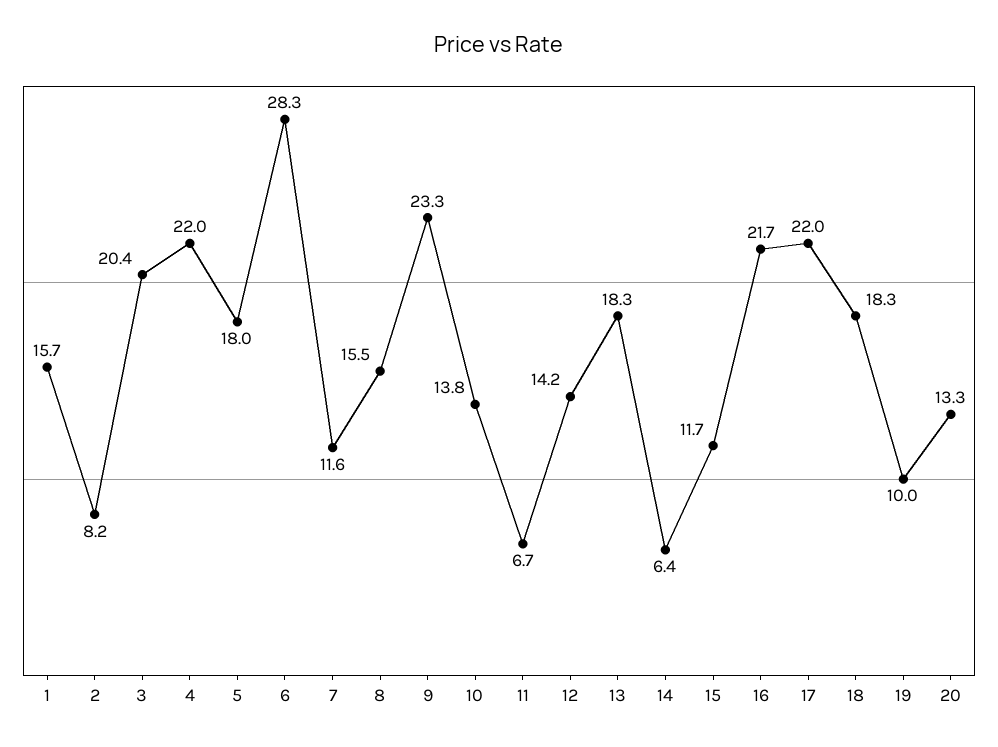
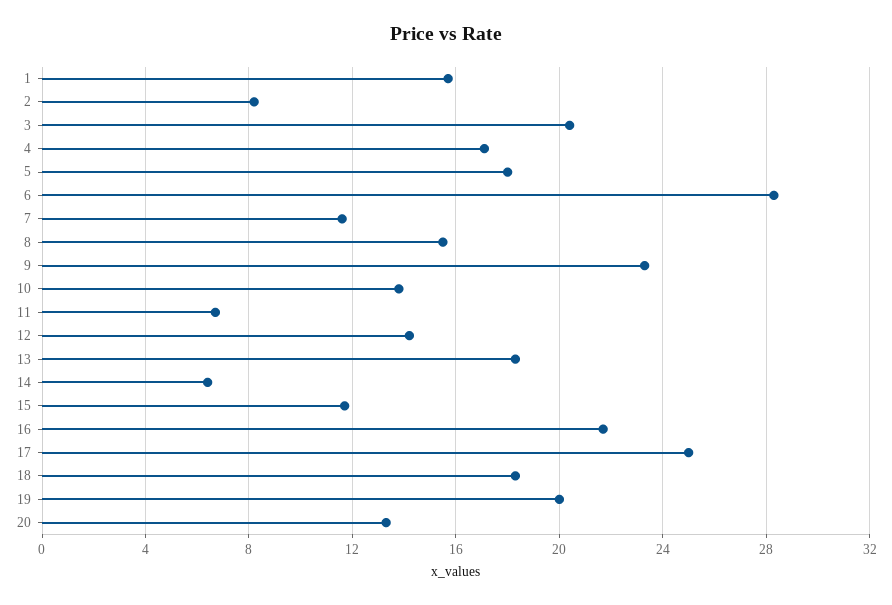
  {
    "1": 15.7,
    "2": 8.2,
    "3": 20.4,
-   "4": 22,
+   "4": 17,
    "5": 18,
    "6": 28.3,
    "7": 11.6,
    "8": 15.5,
    "9": 23.3,
    "10": 13.8,
    "11": 6.7,
    "12": 14.2,
    "13": 18.3,
    "14": 6.4,
    "15": 11.7,
    "16": 21.7,
-   "17": 22,
+   "17": 25,
    "18": 18.3,
-   "19": 10,
+   "19": 20,
    "20": 13.3
  }

